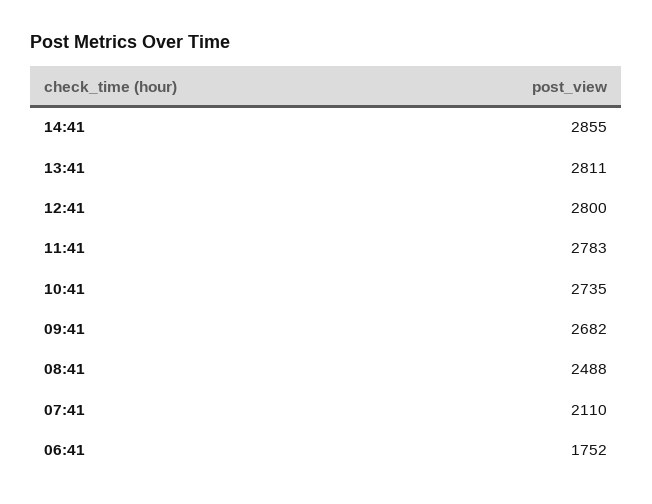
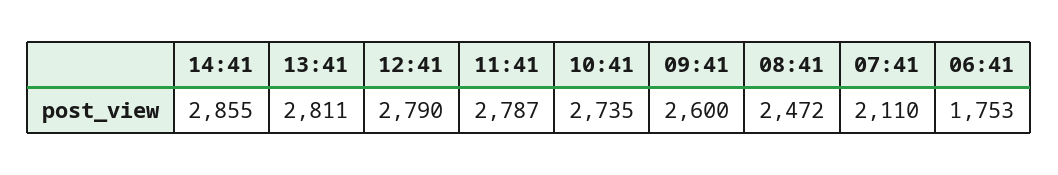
  {
    "14:41": 2855,
    "13:41": 2811,
-   "12:41": 2800,
+   "12:41": 2790,
-   "11:41": 2783,
+   "11:41": 2787,
    "10:41": 2735,
-   "09:41": 2682,
+   "09:41": 2600,
-   "08:41": 2488,
+   "08:41": 2472,
    "07:41": 2110,
-   "06:41": 1752
+   "06:41": 1753
  }

